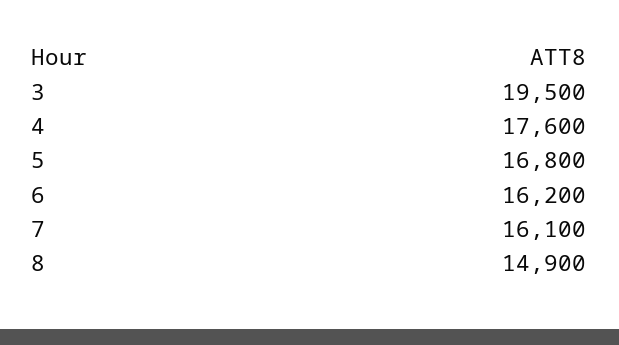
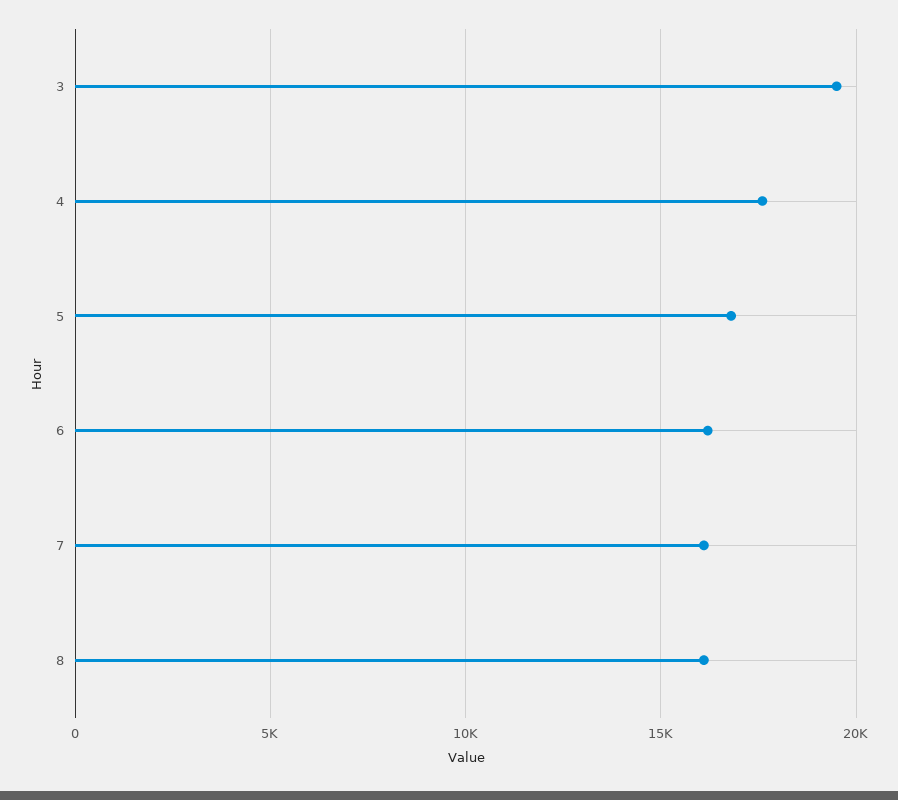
  {
    "3": 19500,
    "4": 17600,
    "5": 16800,
    "6": 16200,
    "7": 16100,
-   "8": 14900
+   "8": 16000
  }

